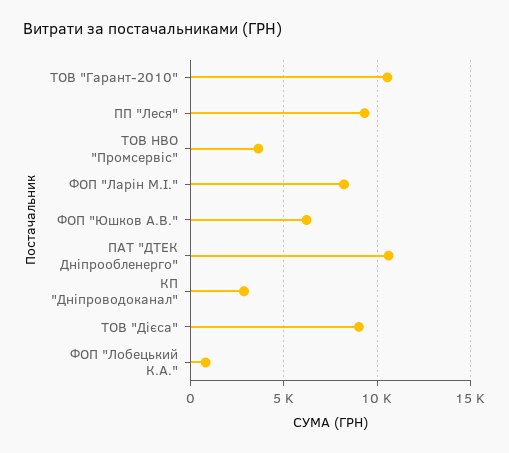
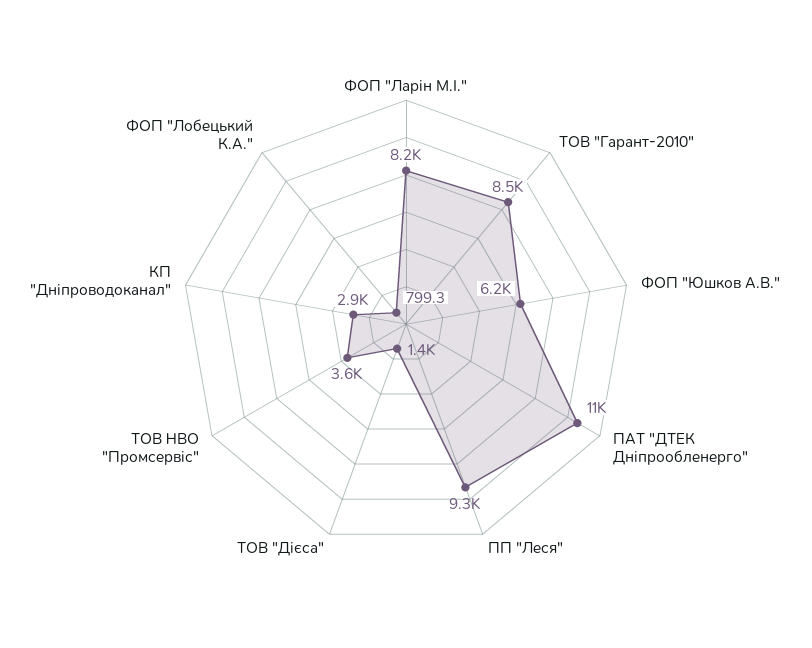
  {
-   "ТОВ \"Гарант-2010\"": 10500,
+   "ТОВ \"Гарант-2010\"": 8500,
    "ПП \"Леся\"": 9300,
    "ТОВ НВО \"Промсервіс\"": 3600,
    "ФОП \"Ларін М.І.\"": 8200,
    "ФОП \"Юшков А.В.\"": 6200,
    "ПАТ \"ДТЕК Дніпрообленерго\"": 11000,
    "КП \"Дніпроводоканал\"": 2900,
-   "ТОВ \"Дієса\"": 9000,
+   "ТОВ \"Дієса\"": 1400,
    "ФОП \"Лобецький К.А.\"": 799.3
  }

